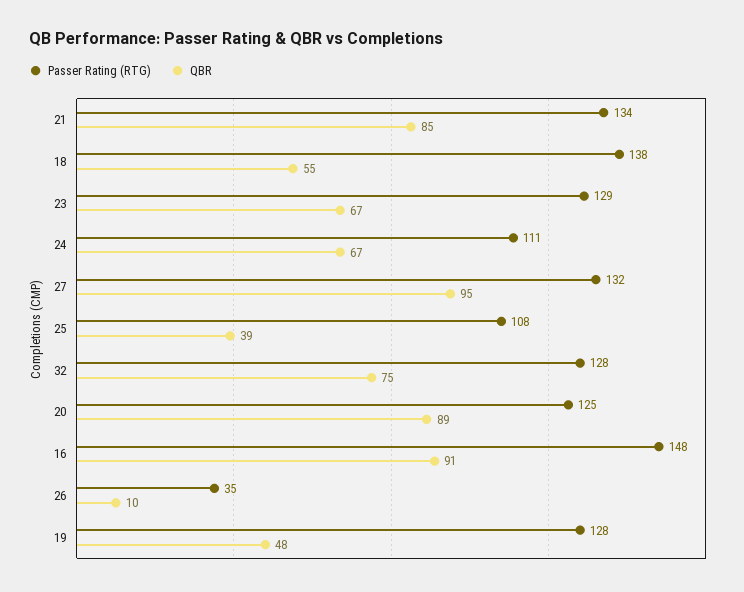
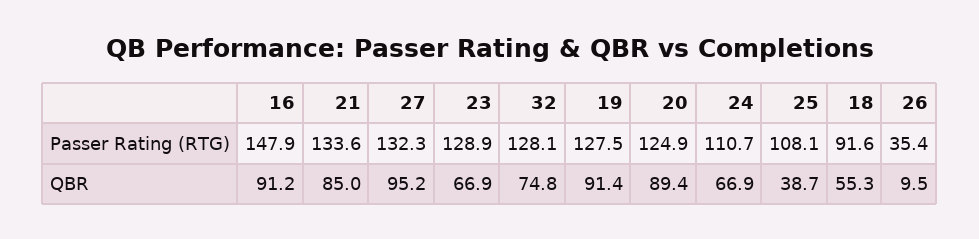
  {
    "Passer Rating (RTG)": {
      "21": 133.6,
-     "18": 138,
+     "18": 91.6,
      "23": 128.9,
      "24": 110.7,
      "27": 132.3,
      "25": 108.1,
      "32": 128.1,
      "20": 124.9,
      "16": 147.9,
      "26": 35.4,
      "19": 127.5
    },
    "QBR": {
      "21": 85,
      "18": 55.3,
      "23": 66.9,
      "24": 66.9,
      "27": 95.2,
      "25": 38.7,
      "32": 74.8,
      "20": 89.4,
      "16": 91.2,
      "26": 9.5,
-     "19": 48
+     "19": 91.4
    }
  }

